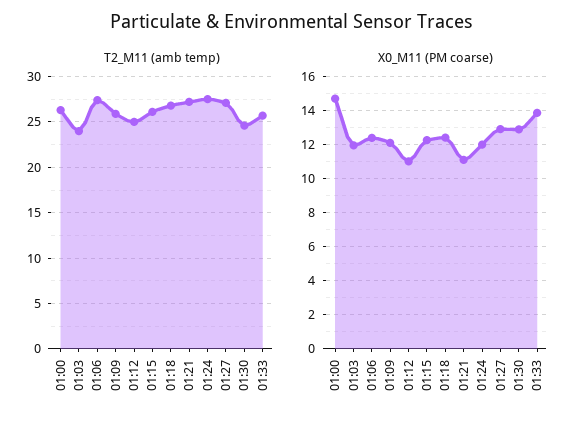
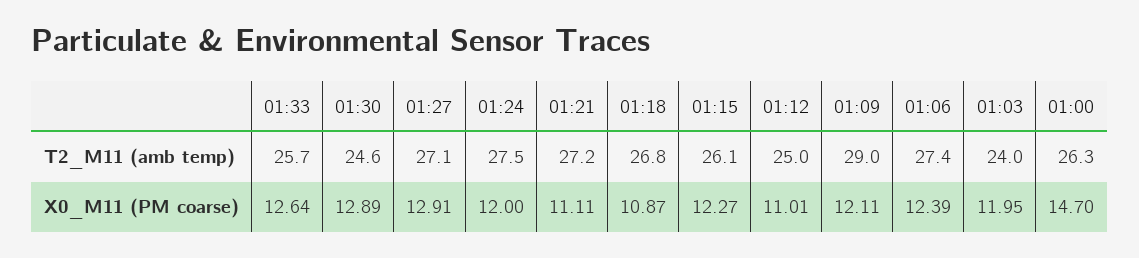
  {
    "T2_M11 (amb temp)": {
      "01:00": 26.3,
      "01:03": 24,
      "01:06": 27.4,
-     "01:09": 26,
+     "01:09": 29,
      "01:12": 25,
      "01:15": 26.1,
      "01:18": 26.8,
      "01:21": 27.2,
      "01:24": 27.5,
      "01:27": 27.1,
      "01:30": 24.6,
      "01:33": 25.7
    },
    "X0_M11 (PM coarse)": {
      "01:00": 14.7,
      "01:03": 11.95,
      "01:06": 12.39,
      "01:09": 12.11,
      "01:12": 11.01,
      "01:15": 12.27,
-     "01:18": 12.5,
+     "01:18": 10.87,
      "01:21": 11.11,
      "01:24": 12,
      "01:27": 12.91,
      "01:30": 12.89,
-     "01:33": 14
+     "01:33": 12.64
    }
  }

